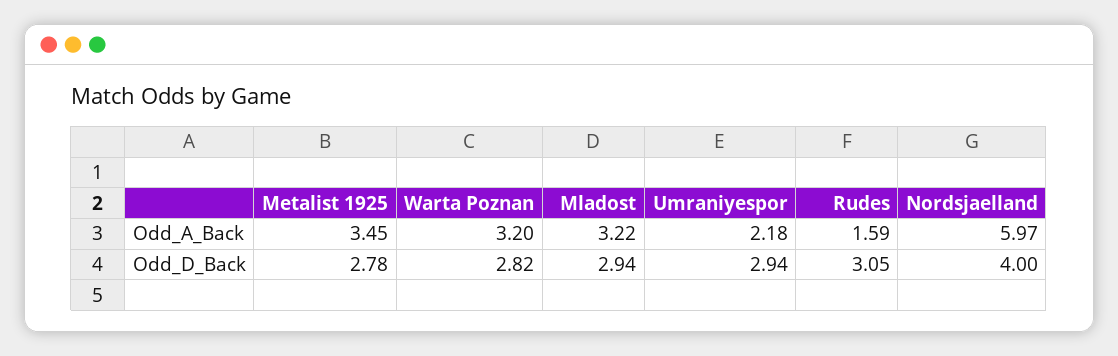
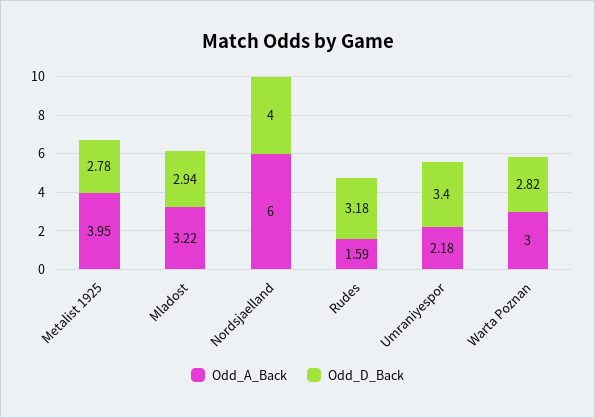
  {
    "Odd_A_Back": {
-     "Metalist 1925": 3.45,
+     "Metalist 1925": 3.95,
-     "Warta Poznan": 3.2,
+     "Warta Poznan": 3,
      "Mladost": 3.22,
      "Umraniyespor": 2.18,
      "Rudes": 1.59,
-     "Nordsjaelland": 5.97
+     "Nordsjaelland": 6
    },
    "Odd_D_Back": {
      "Metalist 1925": 2.78,
      "Warta Poznan": 2.82,
      "Mladost": 2.94,
-     "Umraniyespor": 2.94,
+     "Umraniyespor": 3.4,
-     "Rudes": 3.05,
+     "Rudes": 3.18,
      "Nordsjaelland": 4
    }
  }

